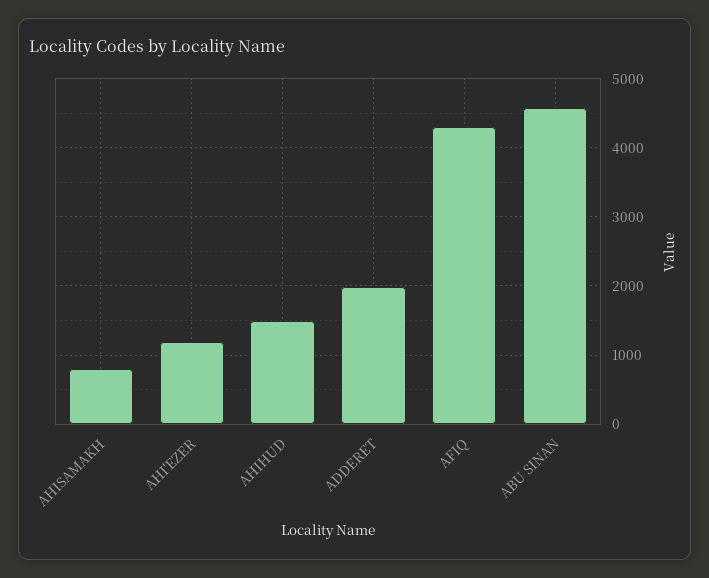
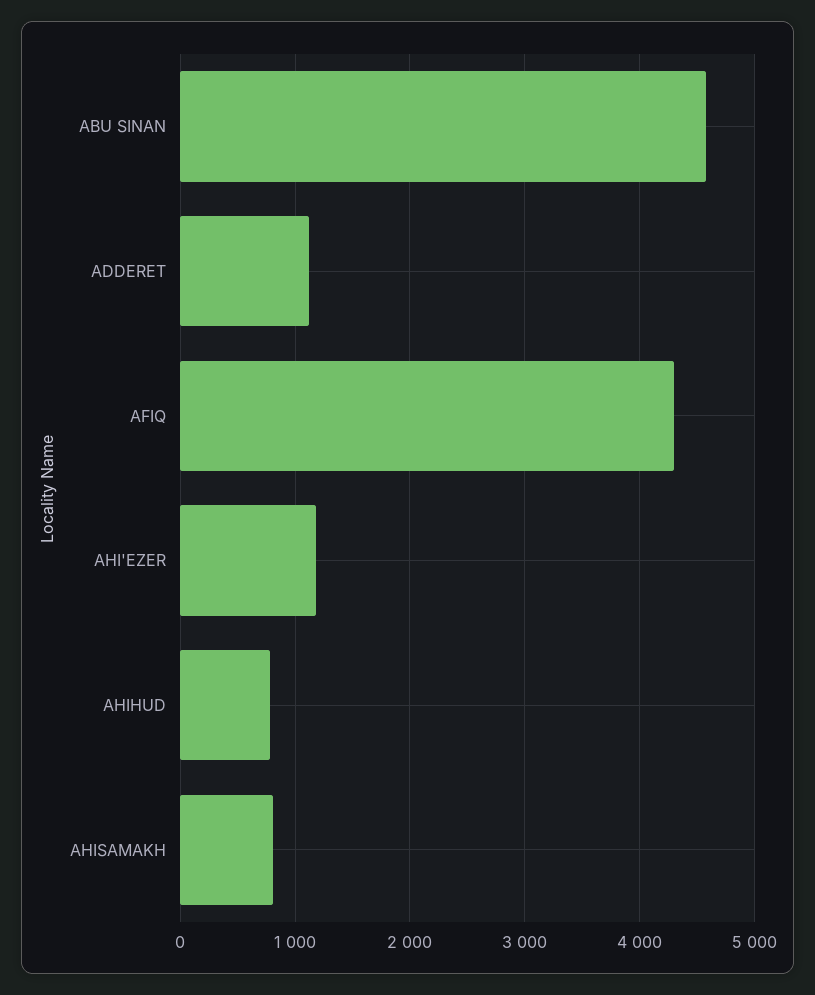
  {
    "AHISAMAKH": 800,
    "AHI'EZER": 1200,
-   "AHIHUD": 1500,
+   "AHIHUD": 800,
-   "ADDERET": 2000,
+   "ADDERET": 1100,
    "AFIQ": 4300,
    "ABU SINAN": 4600
  }

